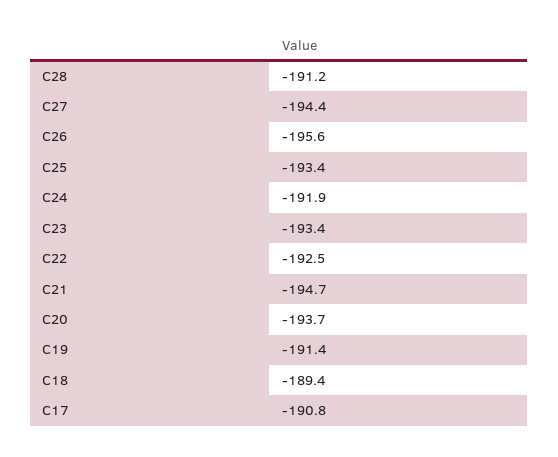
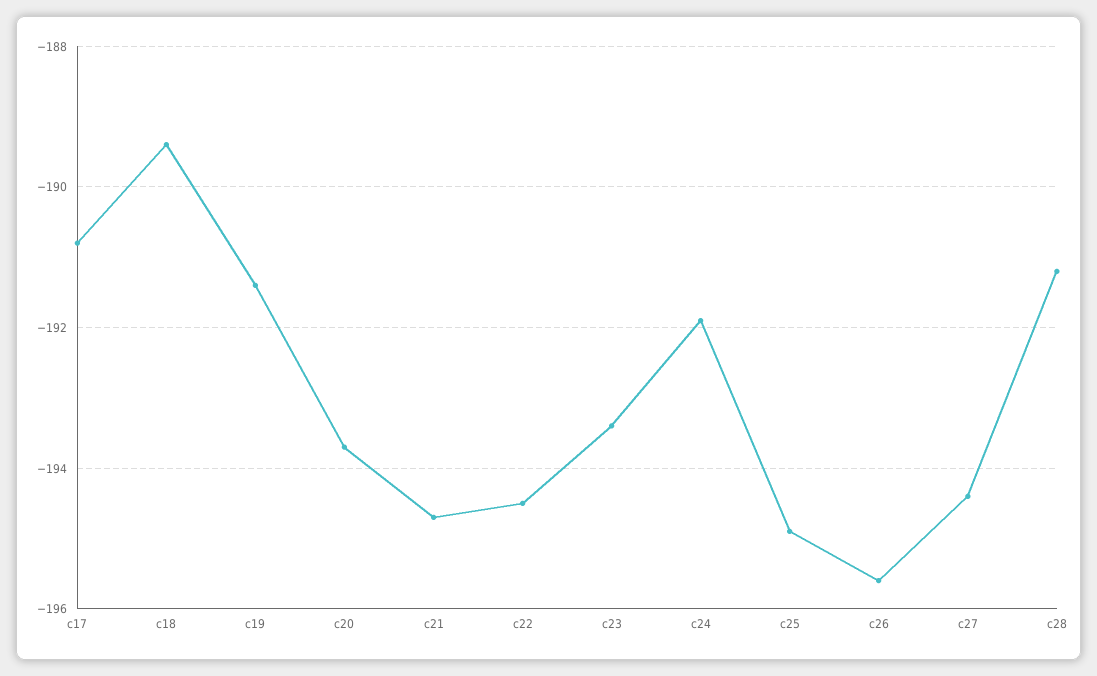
  {
    "C28": -191.2,
    "C27": -194.4,
    "C26": -195.6,
-   "C25": -193.4,
+   "C25": -195,
    "C24": -191.9,
    "C23": -193.4,
-   "C22": -192.5,
+   "C22": -194.5,
    "C21": -194.7,
    "C20": -193.7,
    "C19": -191.4,
    "C18": -189.4,
    "C17": -190.8
  }

